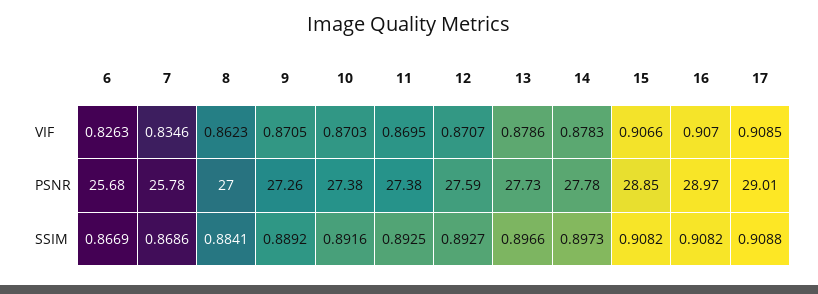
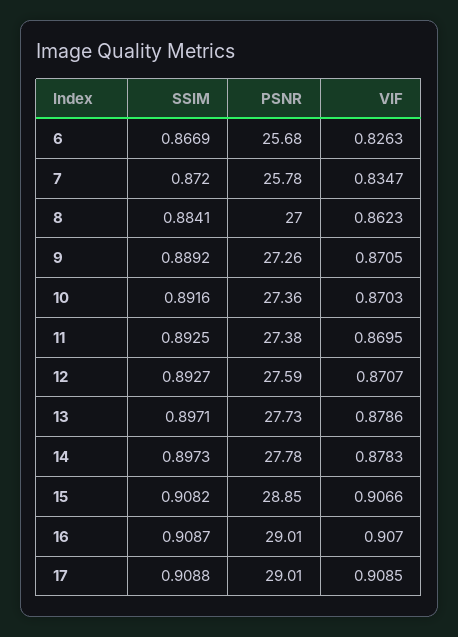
  {
    "6": {
      "VIF": 0.8263,
      "PSNR": 25.68,
      "SSIM": 0.8669
    },
    "7": {
-     "VIF": 0.8346,
+     "VIF": 0.8347,
      "PSNR": 25.78,
-     "SSIM": 0.8686
+     "SSIM": 0.872
    },
    "8": {
      "VIF": 0.8623,
      "PSNR": 27,
      "SSIM": 0.8841
    },
    "9": {
      "VIF": 0.8705,
      "PSNR": 27.26,
      "SSIM": 0.8892
    },
    "10": {
      "VIF": 0.8703,
-     "PSNR": 27.38,
+     "PSNR": 27.36,
      "SSIM": 0.8916
    },
    "11": {
      "VIF": 0.8695,
      "PSNR": 27.38,
      "SSIM": 0.8925
    },
    "12": {
      "VIF": 0.8707,
      "PSNR": 27.59,
      "SSIM": 0.8927
    },
    "13": {
      "VIF": 0.8786,
      "PSNR": 27.73,
-     "SSIM": 0.8966
+     "SSIM": 0.8971
    },
    "14": {
      "VIF": 0.8783,
      "PSNR": 27.78,
      "SSIM": 0.8973
    },
    "15": {
      "VIF": 0.9066,
      "PSNR": 28.85,
      "SSIM": 0.9082
    },
    "16": {
      "VIF": 0.907,
-     "PSNR": 28.97,
+     "PSNR": 29.01,
-     "SSIM": 0.9082
+     "SSIM": 0.9087
    },
    "17": {
      "VIF": 0.9085,
      "PSNR": 29.01,
      "SSIM": 0.9088
    }
  }

